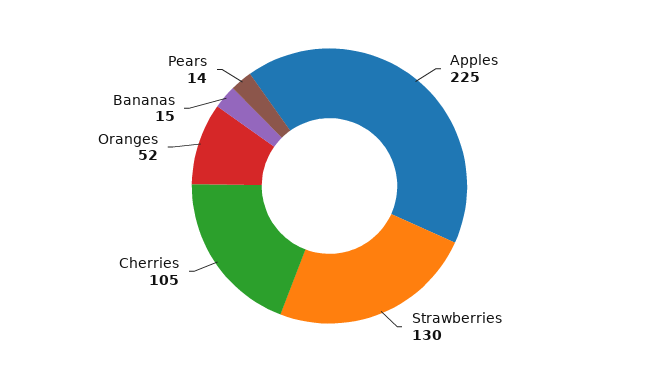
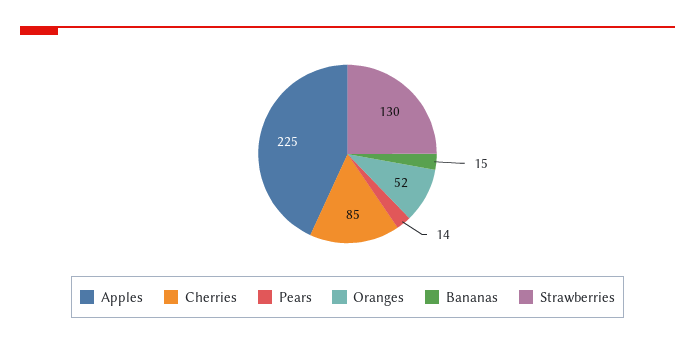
  {
    "Apples": 225,
    "Strawberries": 130,
-   "Cherries": 105,
+   "Cherries": 85,
    "Oranges": 52,
    "Bananas": 15,
    "Pears": 14
  }

